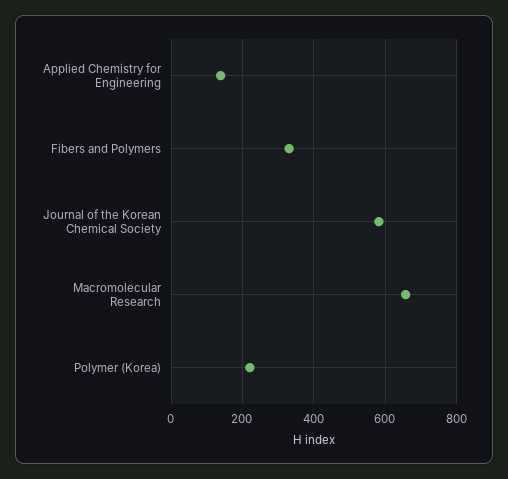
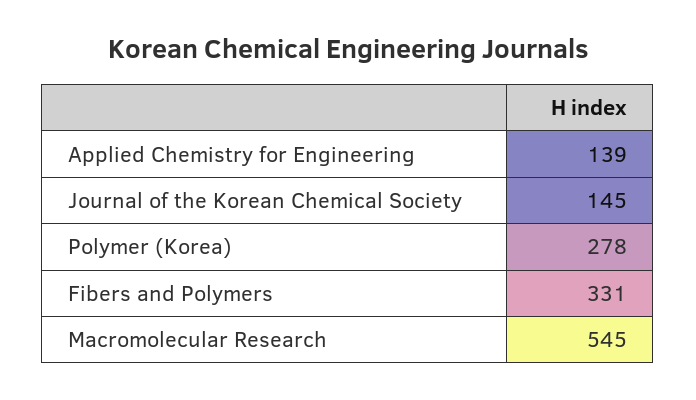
  {
    "Applied Chemistry for Engineering": 139,
    "Fibers and Polymers": 331,
-   "Journal of the Korean Chemical Society": 580,
+   "Journal of the Korean Chemical Society": 145,
-   "Macromolecular Research": 660,
+   "Macromolecular Research": 545,
-   "Polymer (Korea)": 220
+   "Polymer (Korea)": 278
  }

